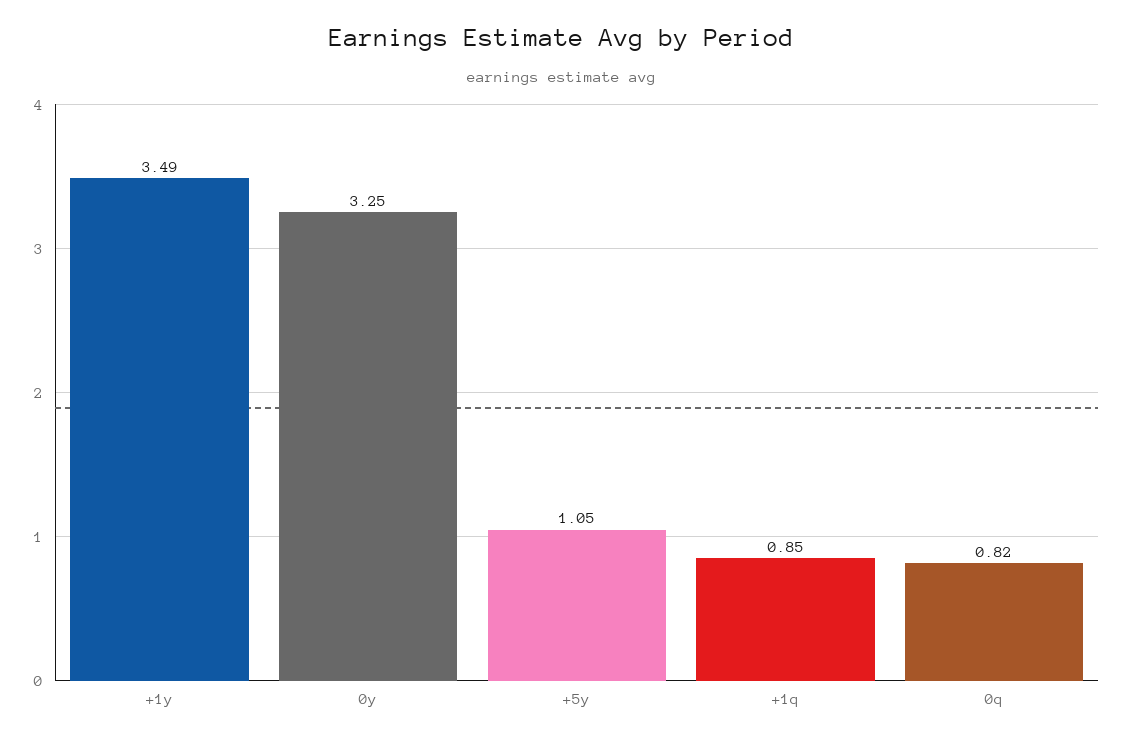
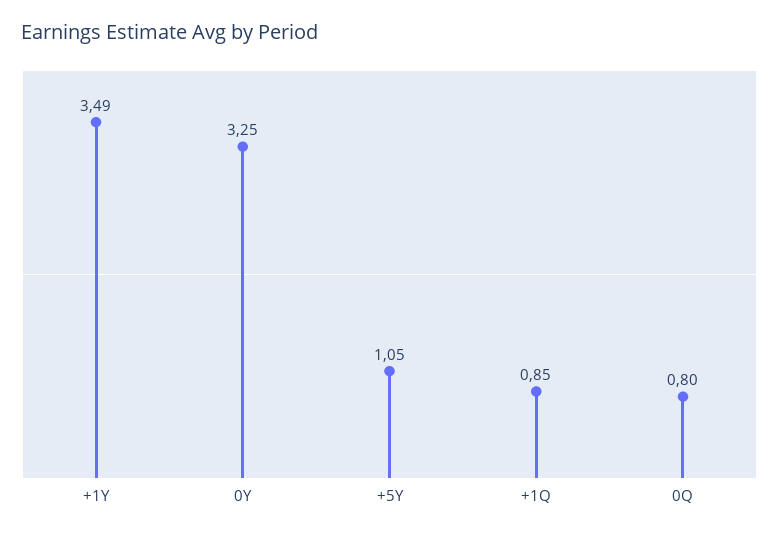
  {
    "+1y": 3.49,
    "0y": 3.25,
    "+5y": 1.05,
    "+1q": 0.85,
-   "0q": 0.82
+   "0q": 0.8
  }

